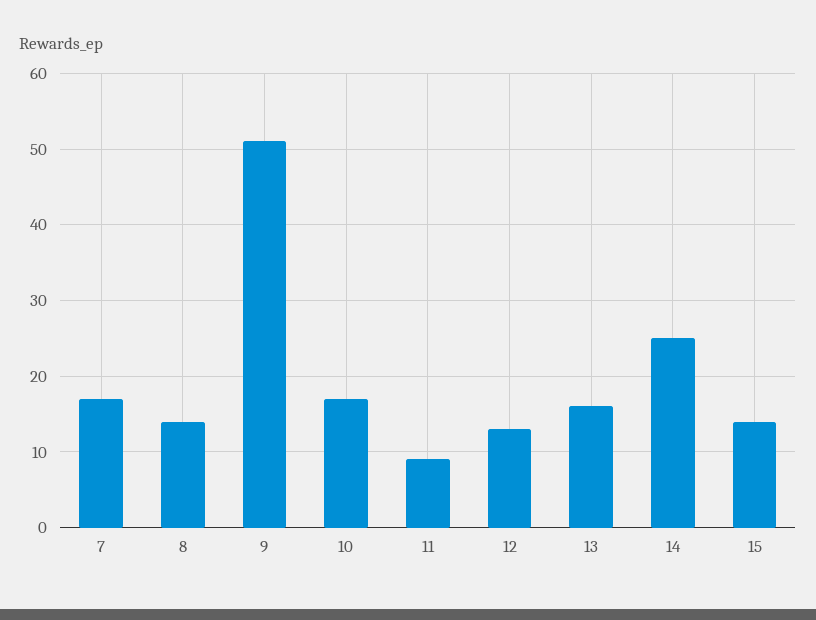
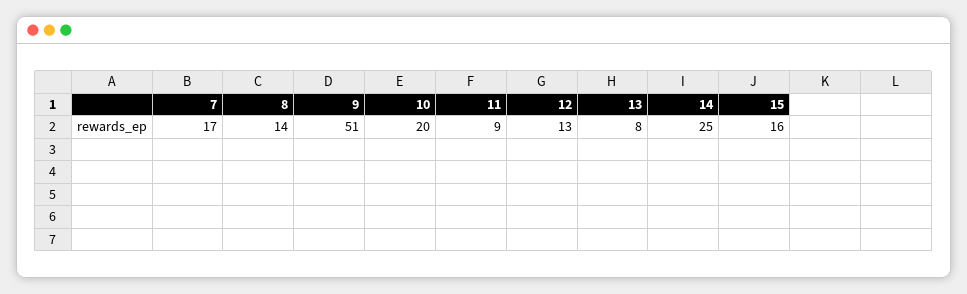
  {
    "7": 17,
    "8": 14,
    "9": 51,
-   "10": 17,
+   "10": 20,
    "11": 9,
    "12": 13,
-   "13": 16,
+   "13": 8,
    "14": 25,
-   "15": 14
+   "15": 16
  }

